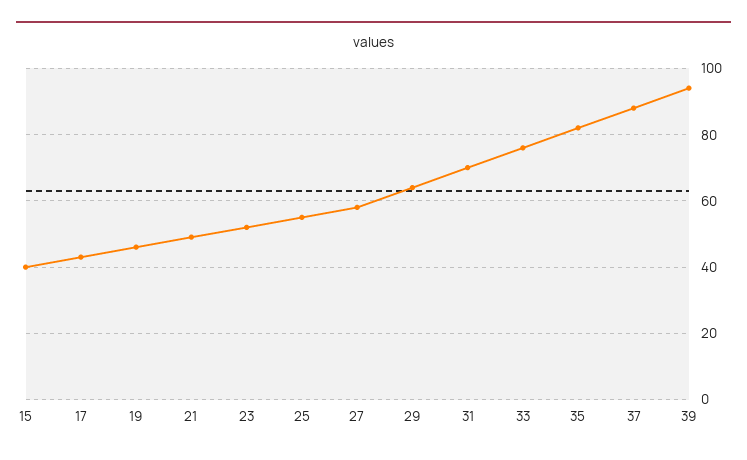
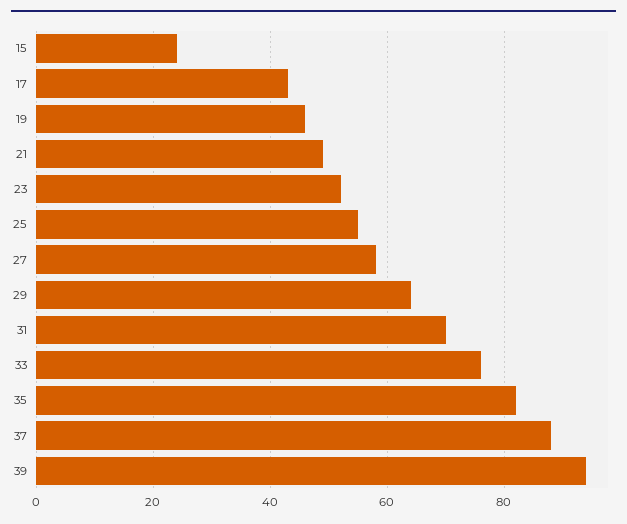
  {
-   "15": 40,
+   "15": 25,
    "17": 45,
    "19": 45,
    "21": 50,
    "23": 50,
    "25": 55,
    "27": 60,
    "29": 65,
    "31": 70,
    "33": 75,
    "35": 80,
    "37": 90,
    "39": 95
  }

